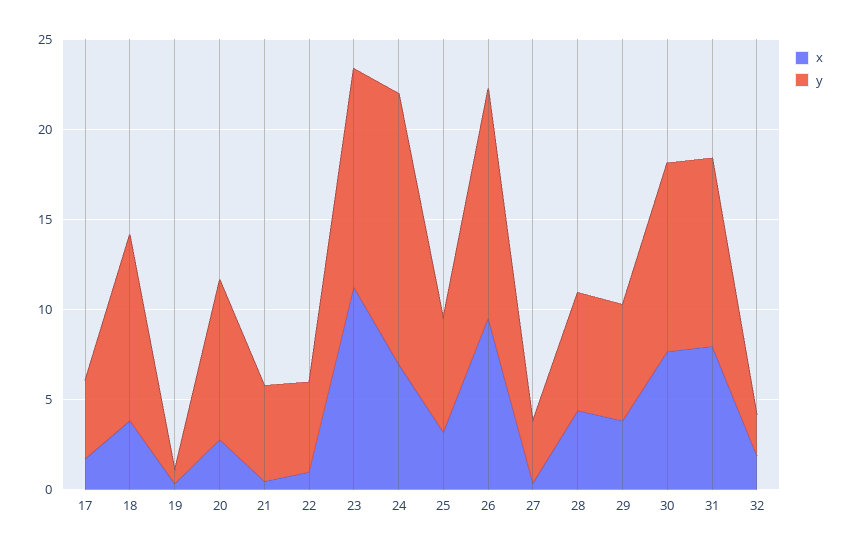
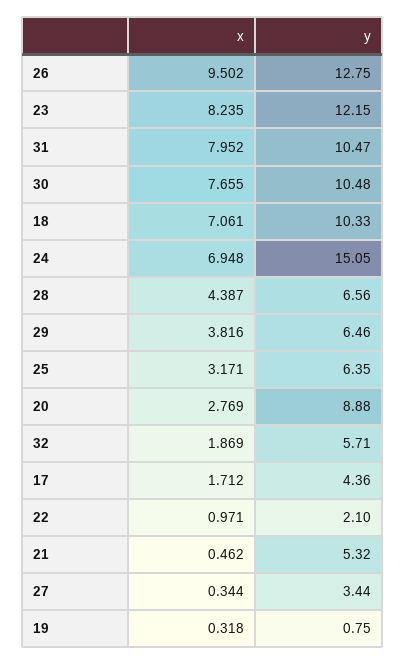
  {
    "x": {
      "17": 1.712,
-     "18": 4,
+     "18": 7.061,
      "19": 0.318,
      "20": 2.769,
      "21": 0.462,
      "22": 0.971,
-     "23": 11,
+     "23": 8.235,
      "24": 6.948,
      "25": 3.171,
      "26": 9.502,
      "27": 0.344,
      "28": 4.387,
      "29": 3.816,
      "30": 7.655,
      "31": 7.952,
      "32": 1.869
    },
    "y": {
      "17": 4.36,
      "18": 10.33,
      "19": 0.75,
      "20": 8.88,
      "21": 5.32,
-     "22": 5,
+     "22": 2.1,
      "23": 12.15,
      "24": 15.05,
      "25": 6.35,
      "26": 12.75,
      "27": 3.44,
      "28": 6.56,
      "29": 6.46,
      "30": 10.48,
      "31": 10.47,
-     "32": 2
+     "32": 5.71
    }
  }

